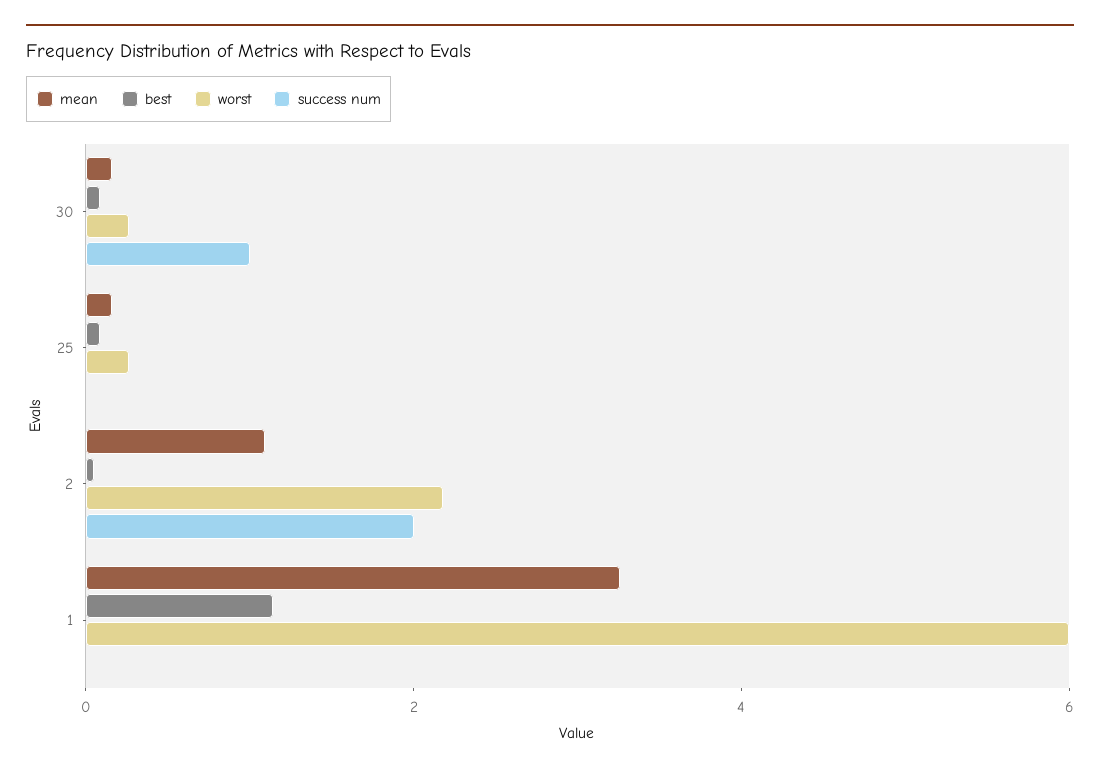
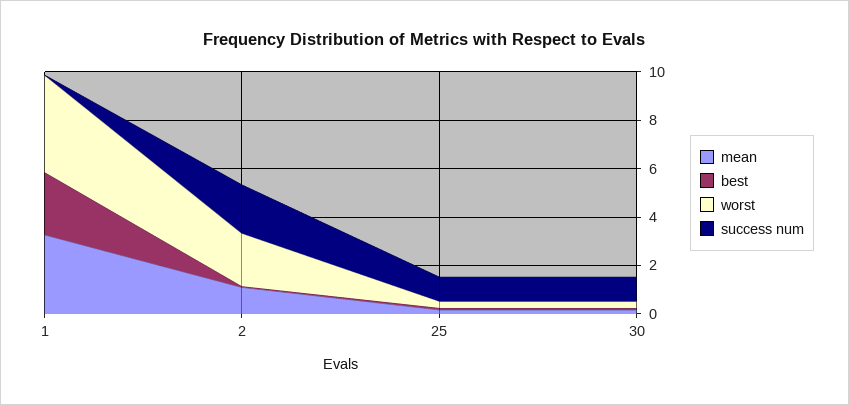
  {
    "mean": {
      "30": 0,
      "25": 0,
      "2": 1,
      "1": 3.5
    },
    "best": {
      "30": 0,
      "25": 0,
      "2": 0,
-     "1": 1
+     "1": 2.5
    },
    "worst": {
      "30": 0.5,
      "25": 0.5,
      "2": 2,
-     "1": 6
+     "1": 4
    },
    "success num": {
      "30": 1,
-     "25": 0,
+     "25": 1,
      "2": 2,
      "1": 0
    }
  }

